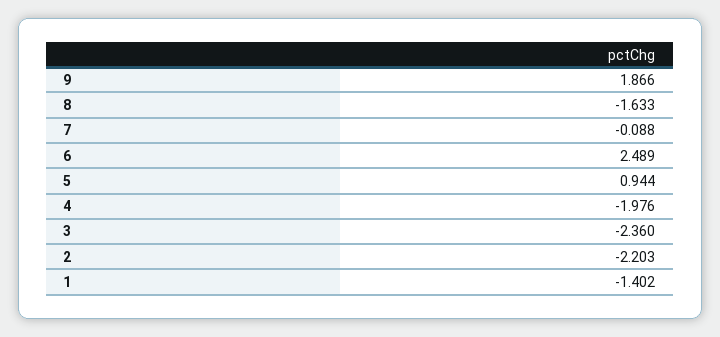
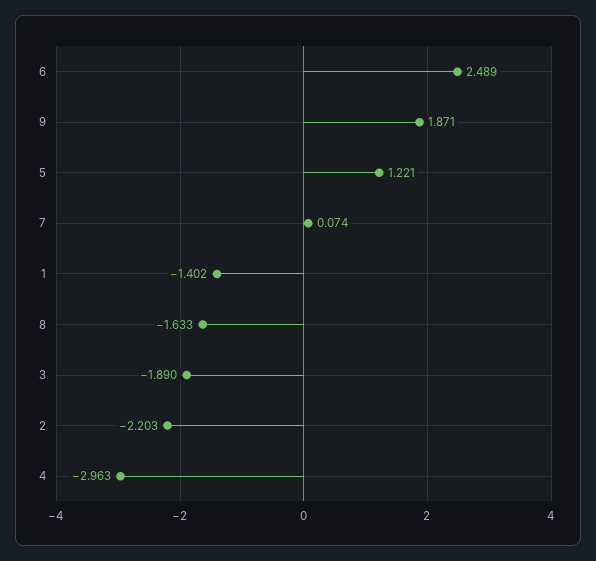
  {
-   "9": 1.866,
+   "9": 1.871,
    "8": -1.633,
-   "7": -0.088,
+   "7": 0.074,
    "6": 2.489,
-   "5": 0.944,
+   "5": 1.221,
-   "4": -1.976,
+   "4": -2.963,
-   "3": -2.36,
+   "3": -1.89,
    "2": -2.203,
    "1": -1.402
  }

